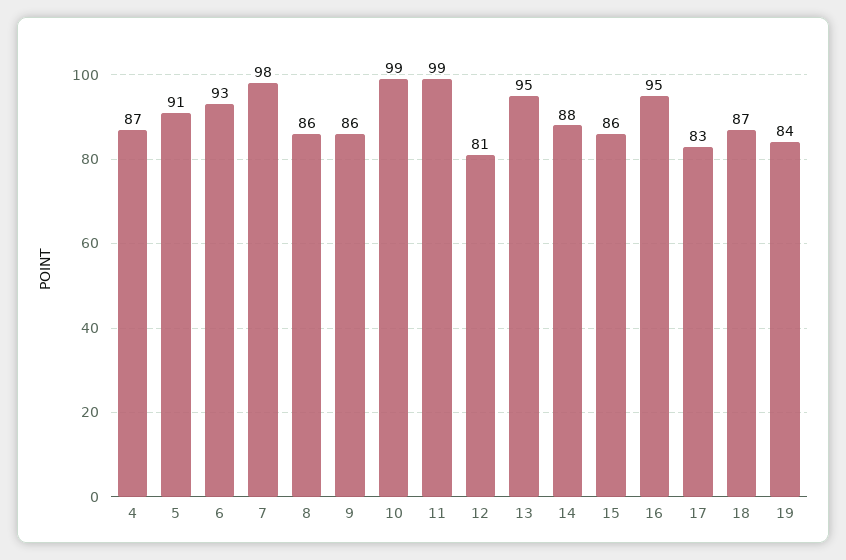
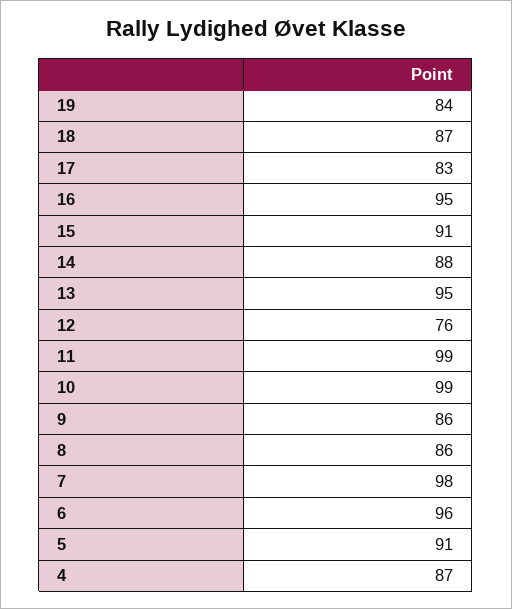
  {
    "4": 87,
    "5": 91,
-   "6": 93,
+   "6": 96,
    "7": 98,
    "8": 86,
    "9": 86,
    "10": 99,
    "11": 99,
-   "12": 81,
+   "12": 76,
    "13": 95,
    "14": 88,
-   "15": 86,
+   "15": 91,
    "16": 95,
    "17": 83,
    "18": 87,
    "19": 84
  }

